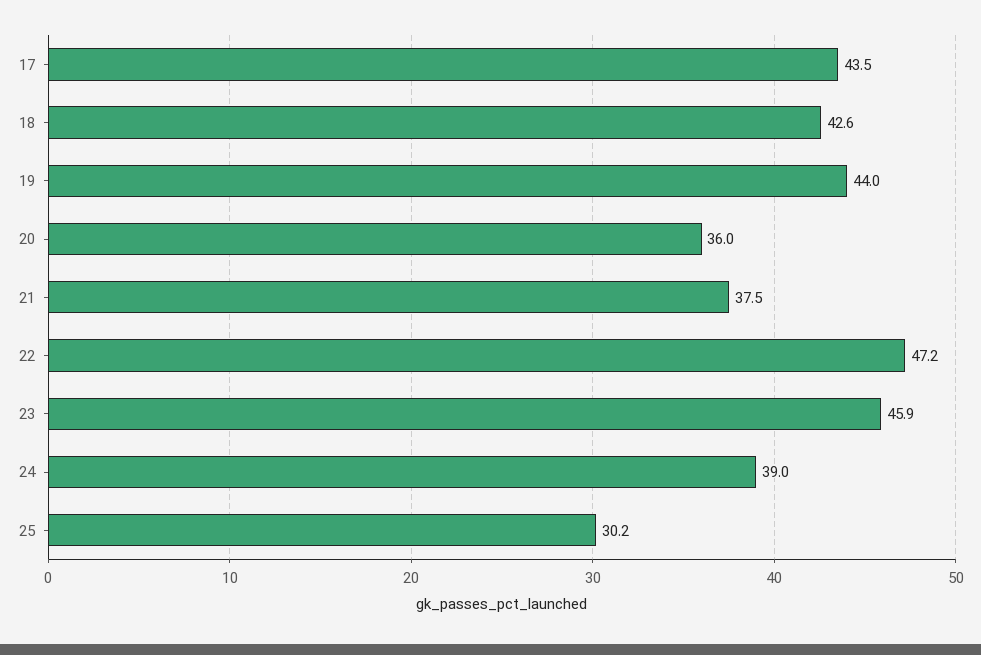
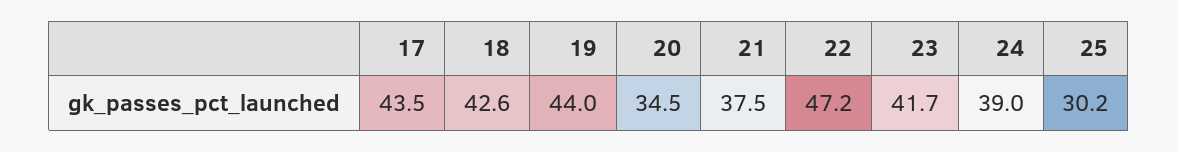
  {
    "17": 43.5,
    "18": 42.6,
    "19": 44,
-   "20": 36,
+   "20": 34.5,
    "21": 37.5,
    "22": 47.2,
-   "23": 45.9,
+   "23": 41.7,
    "24": 39,
    "25": 30.2
  }

